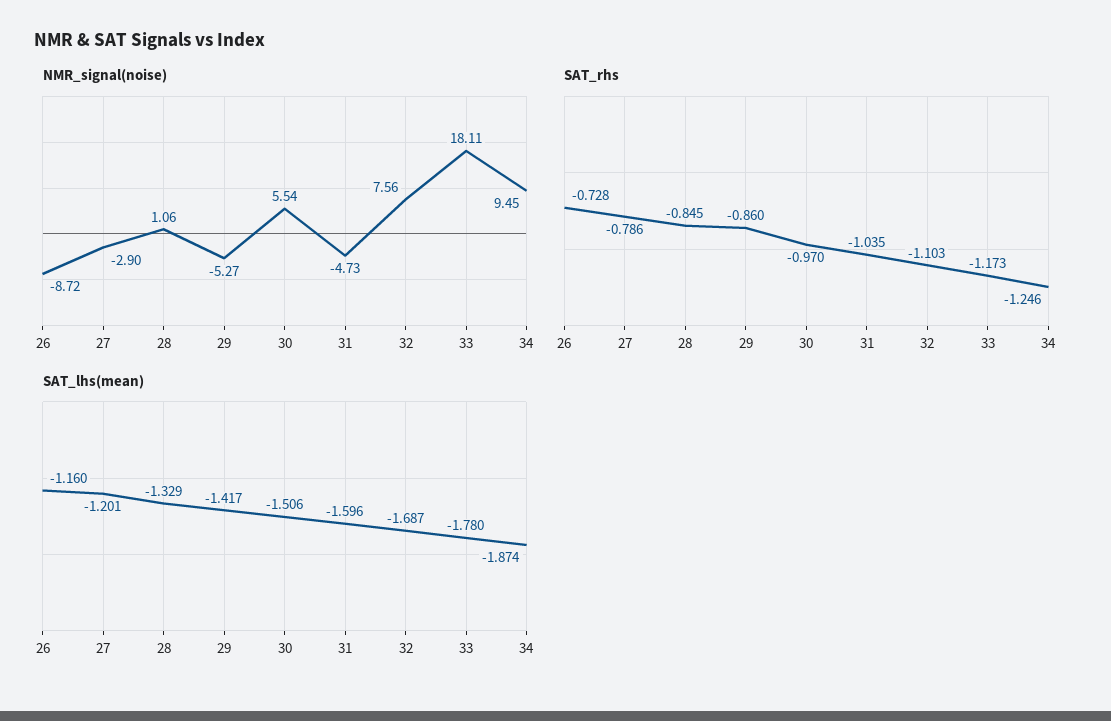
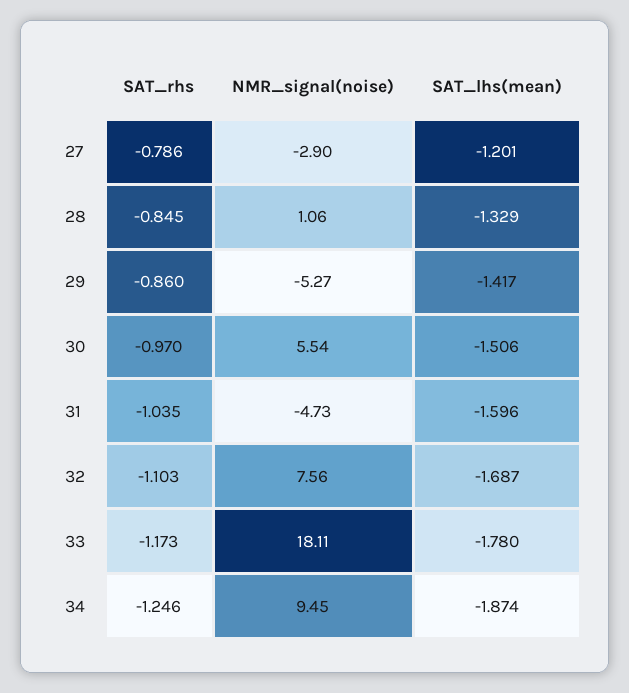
  {
    "NMR_signal(noise)": {
-     "26": -8.72,
      "27": -2.9,
      "28": 1.06,
      "29": -5.27,
      "30": 5.54,
      "31": -4.73,
      "32": 7.56,
      "33": 18.11,
      "34": 9.45
    },
    "SAT_rhs": {
-     "26": -0.728,
      "27": -0.786,
      "28": -0.845,
      "29": -0.86,
      "30": -0.97,
      "31": -1.035,
      "32": -1.103,
      "33": -1.173,
      "34": -1.246
    },
    "SAT_lhs(mean)": {
-     "26": -1.16,
      "27": -1.201,
      "28": -1.329,
      "29": -1.417,
      "30": -1.506,
      "31": -1.596,
      "32": -1.687,
      "33": -1.78,
      "34": -1.874
    }
  }

